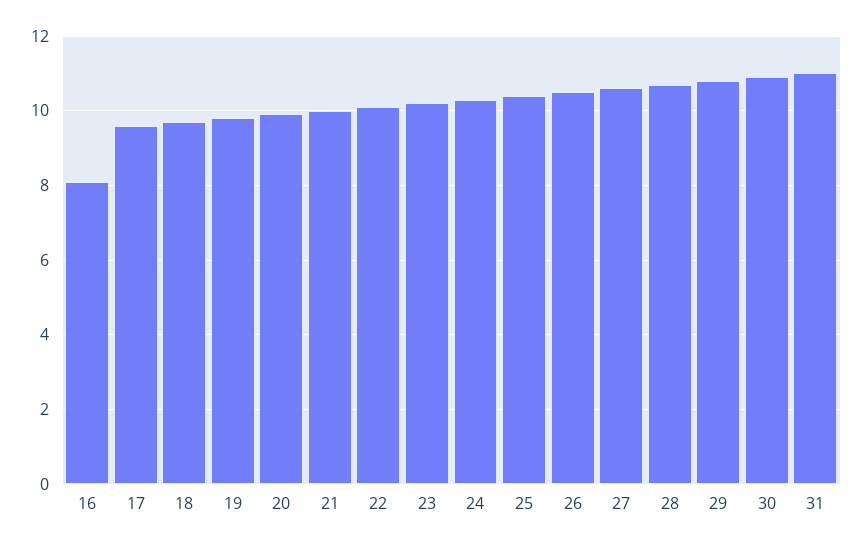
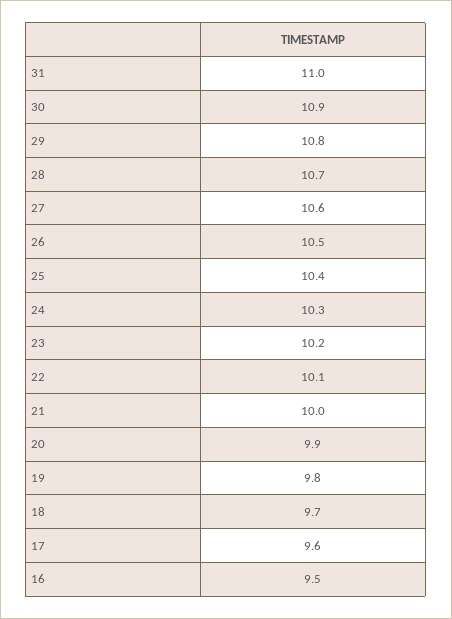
  {
-   "16": 8,
+   "16": 9.5,
    "17": 9.6,
    "18": 9.7,
    "19": 9.8,
    "20": 9.9,
    "21": 10,
    "22": 10.1,
    "23": 10.2,
    "24": 10.3,
    "25": 10.4,
    "26": 10.5,
    "27": 10.6,
    "28": 10.7,
    "29": 10.8,
    "30": 10.9,
    "31": 11
  }

